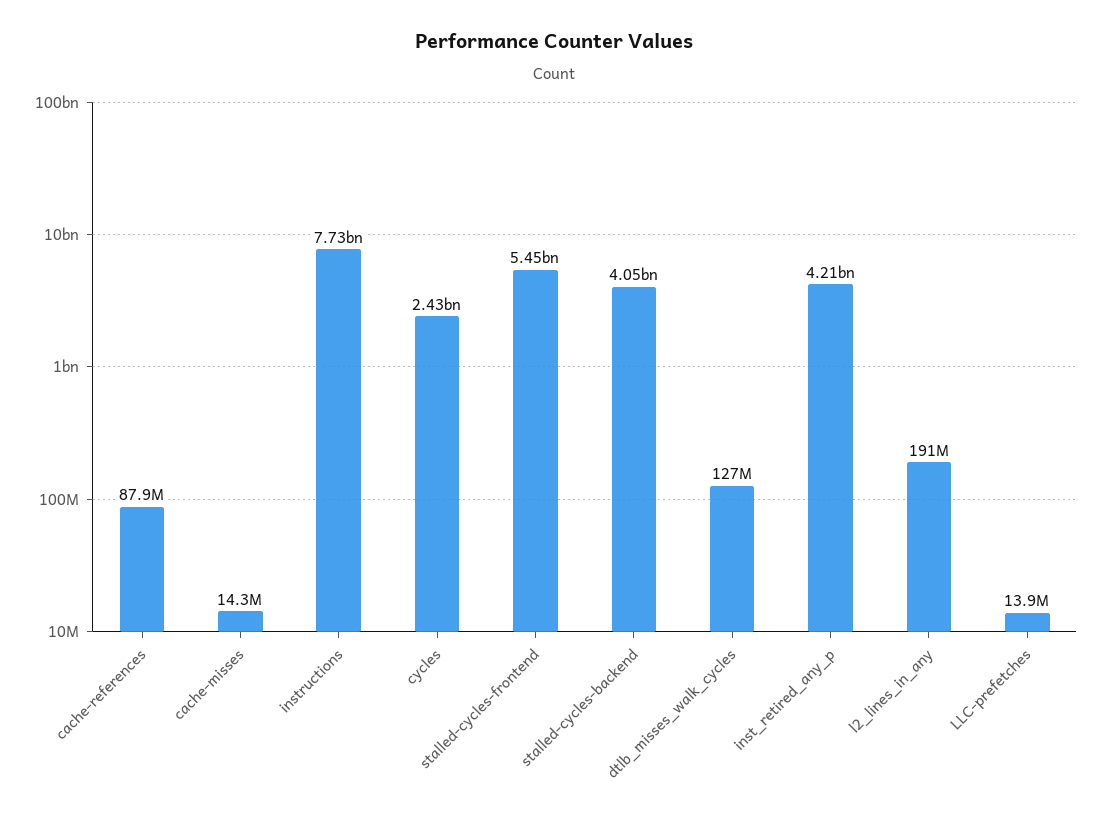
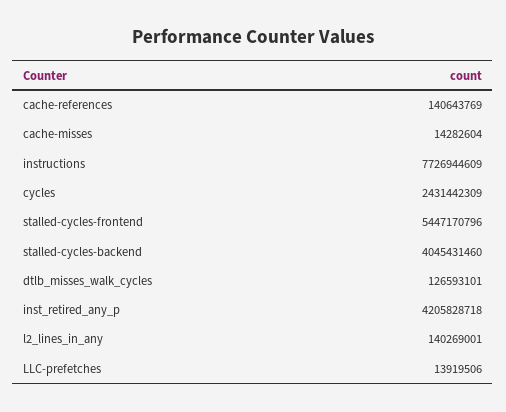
  {
-   "cache-references": 87900000,
+   "cache-references": 140643769,
    "cache-misses": 14282604,
    "instructions": 7726944609,
    "cycles": 2431442309,
    "stalled-cycles-frontend": 5447170796,
    "stalled-cycles-backend": 4045431460,
    "dtlb_misses_walk_cycles": 126593101,
    "inst_retired_any_p": 4205828718,
-   "l2_lines_in_any": 191000000,
+   "l2_lines_in_any": 140269001,
    "LLC-prefetches": 13919506
  }

